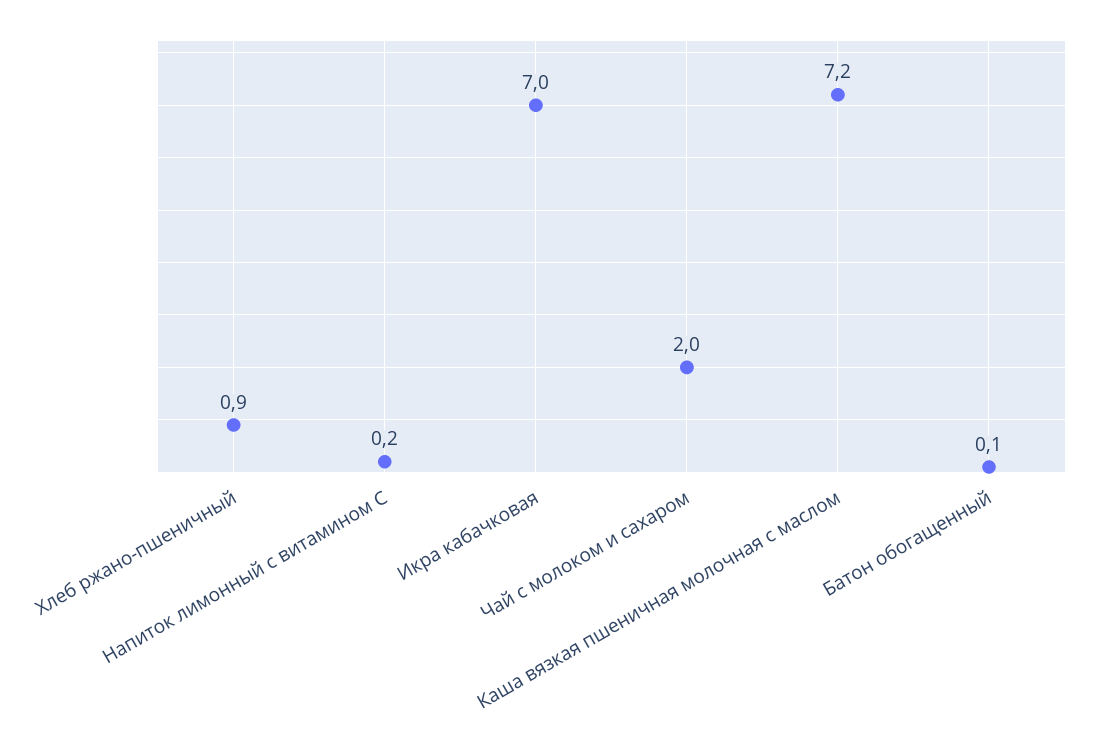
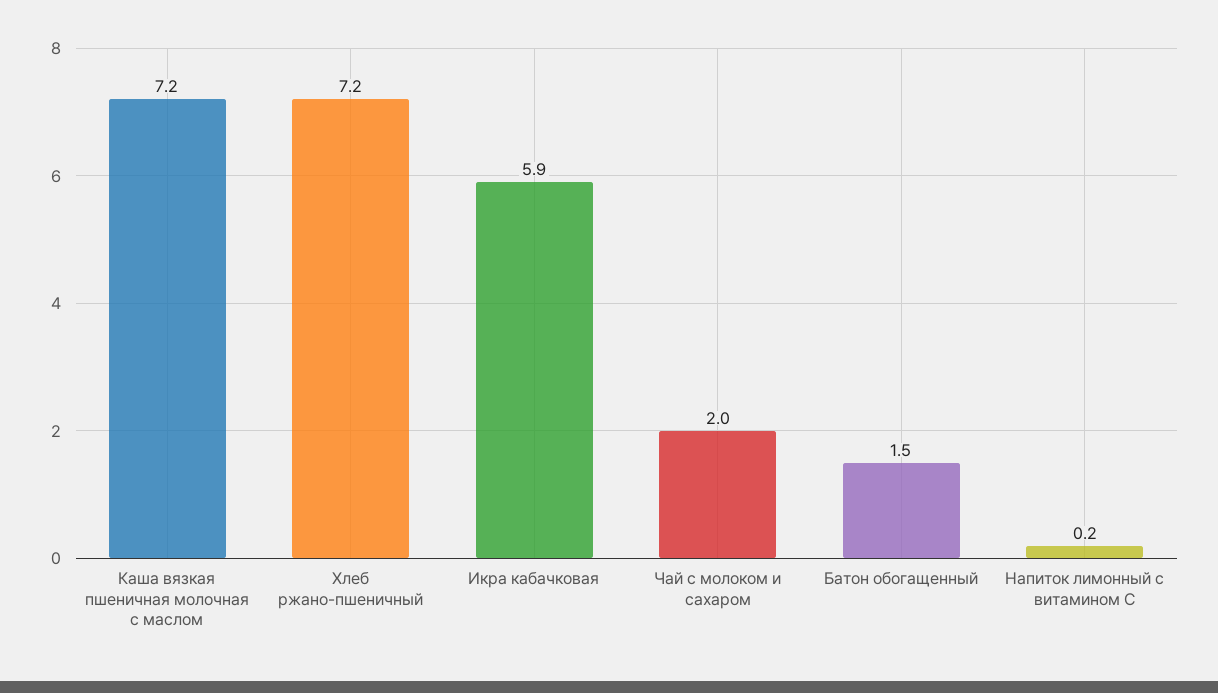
  {
-   "Хлеб ржано-пшеничный": 0.9,
+   "Хлеб ржано-пшеничный": 7.2,
    "Напиток лимонный с витамином С": 0.2,
-   "Икра кабачковая": 7,
+   "Икра кабачковая": 5.9,
    "Чай с молоком и сахаром": 2,
    "Каша вязкая пшеничная молочная с маслом": 7.2,
-   "Батон обогащенный": 0.1
+   "Батон обогащенный": 1.5
  }

